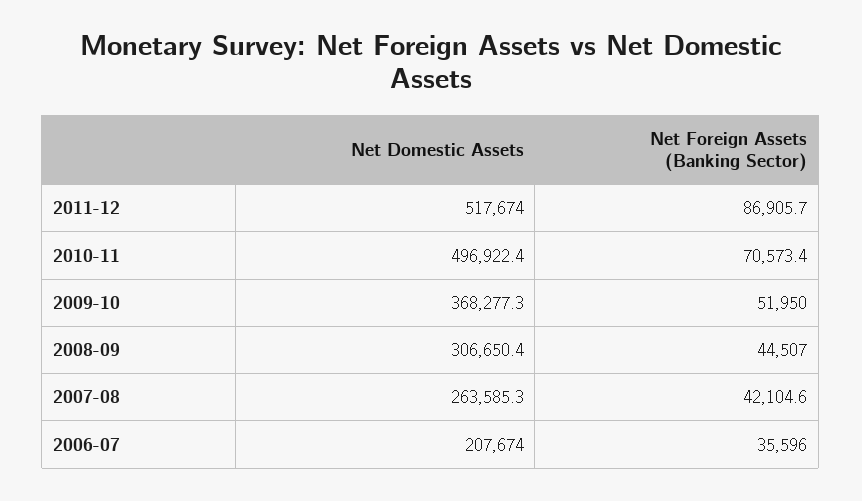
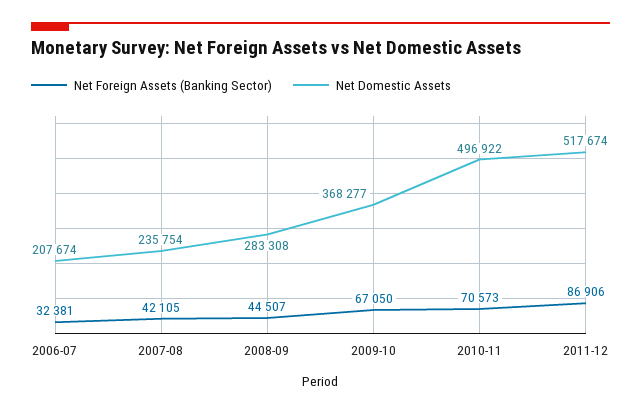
  {
    "Net Domestic Assets": {
      "2011-12": 517674,
      "2010-11": 496922.4,
      "2009-10": 368277.3,
-     "2008-09": 306650.4,
+     "2008-09": 283308,
-     "2007-08": 263585.3,
+     "2007-08": 235754,
      "2006-07": 207674
    },
    "Net Foreign Assets (Banking Sector)": {
      "2011-12": 86905.7,
      "2010-11": 70573.4,
-     "2009-10": 51950,
+     "2009-10": 67050,
      "2008-09": 44507,
      "2007-08": 42104.6,
-     "2006-07": 35596
+     "2006-07": 32381
    }
  }

